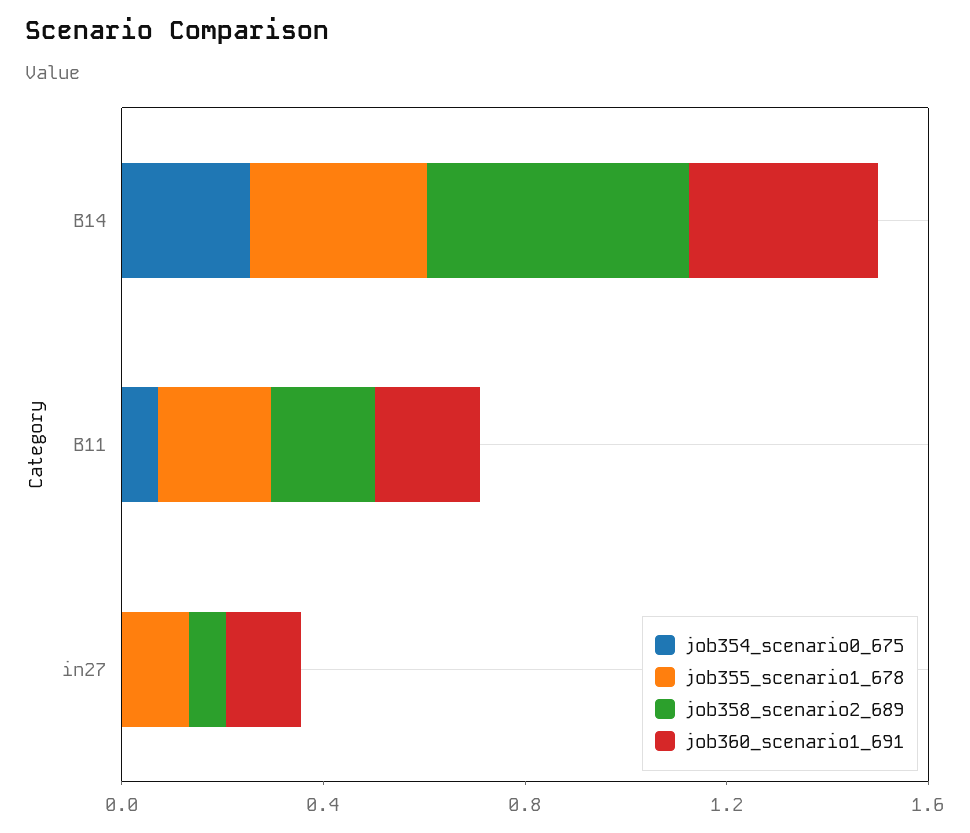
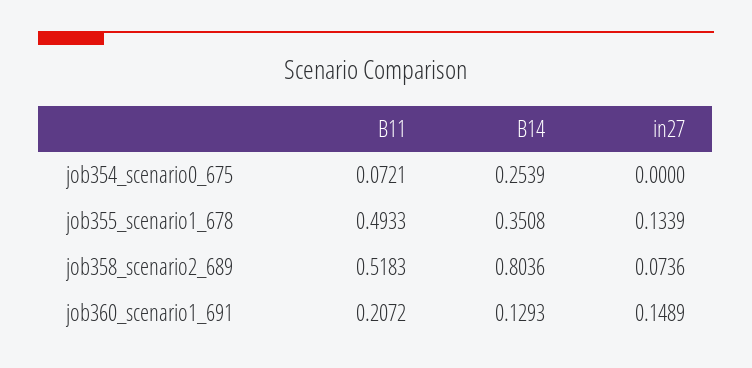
  {
    "job354_scenario0_675": {
      "B14": 0.2539,
      "B11": 0.0721,
      "in27": 0
    },
    "job355_scenario1_678": {
      "B14": 0.3508,
-     "B11": 0.2,
+     "B11": 0.4933,
      "in27": 0.1339
    },
    "job358_scenario2_689": {
-     "B14": 0.5,
+     "B14": 0.8036,
-     "B11": 0.2,
+     "B11": 0.5183,
      "in27": 0.0736
    },
    "job360_scenario1_691": {
-     "B14": 0.4,
+     "B14": 0.1293,
      "B11": 0.2072,
      "in27": 0.1489
    }
  }

